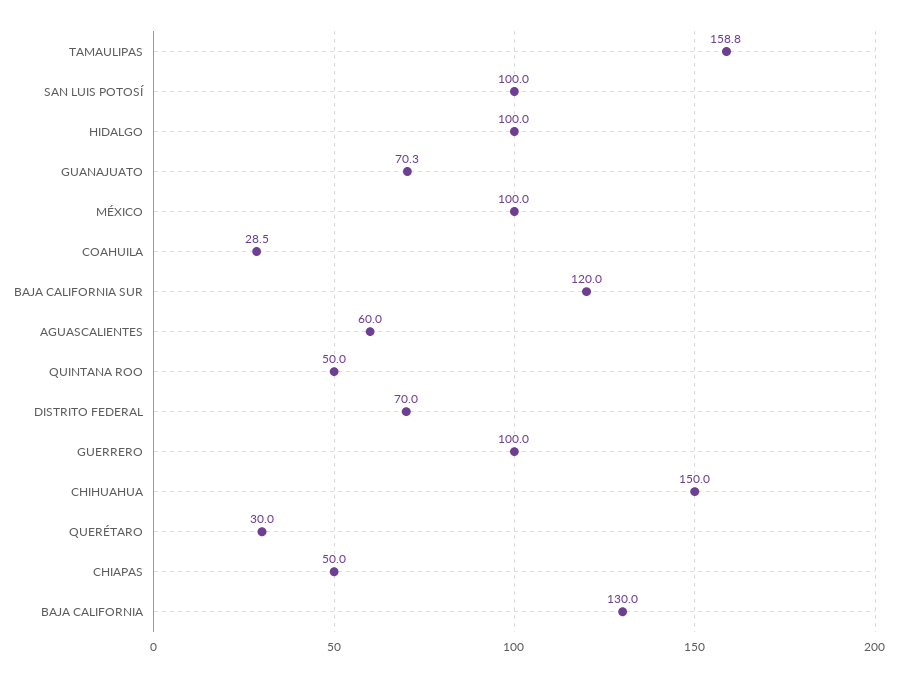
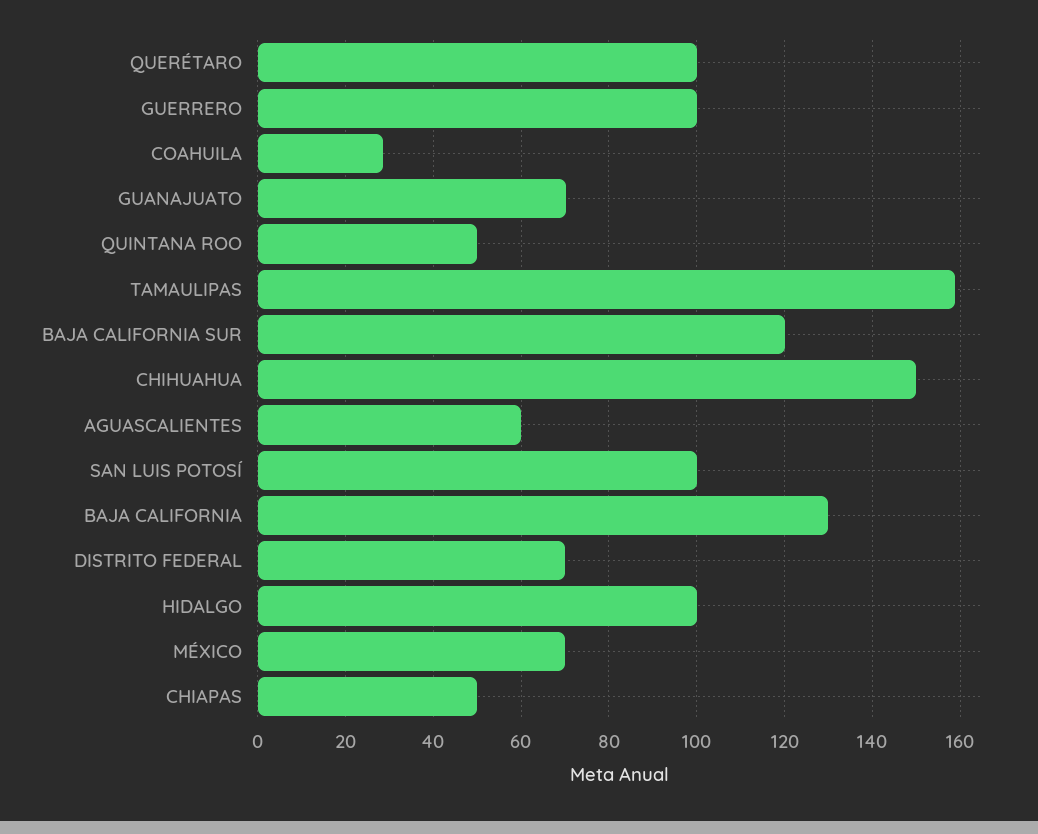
  {
    "TAMAULIPAS": 158.8,
    "SAN LUIS POTOSÍ": 100,
    "HIDALGO": 100,
    "GUANAJUATO": 70.3,
-   "MÉXICO": 100,
+   "MÉXICO": 70,
    "COAHUILA": 28.5,
    "BAJA CALIFORNIA SUR": 120,
    "AGUASCALIENTES": 60,
    "QUINTANA ROO": 50,
    "DISTRITO FEDERAL": 70,
    "GUERRERO": 100,
    "CHIHUAHUA": 150,
-   "QUERÉTARO": 30,
+   "QUERÉTARO": 100,
    "CHIAPAS": 50,
    "BAJA CALIFORNIA": 130
  }

